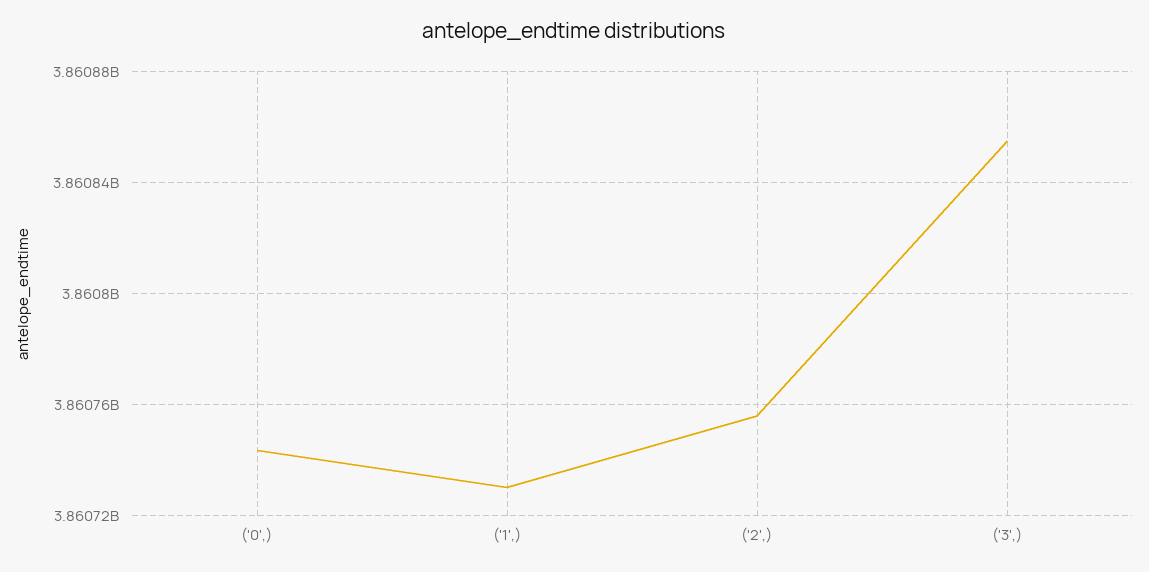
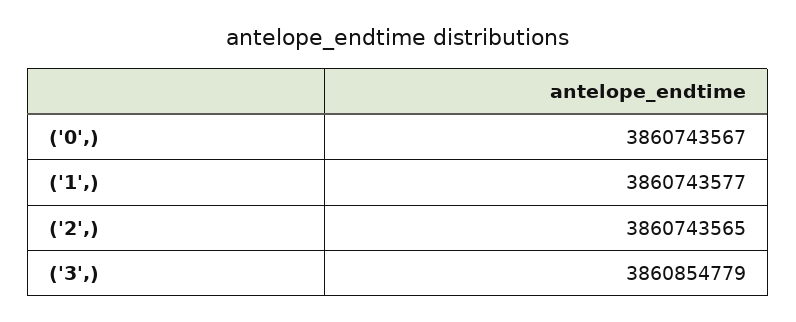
  {
    "('0',)": 3860743567,
-   "('1',)": 3860730000,
+   "('1',)": 3860743577,
-   "('2',)": 3860755000,
+   "('2',)": 3860743565,
    "('3',)": 3860854779
  }

